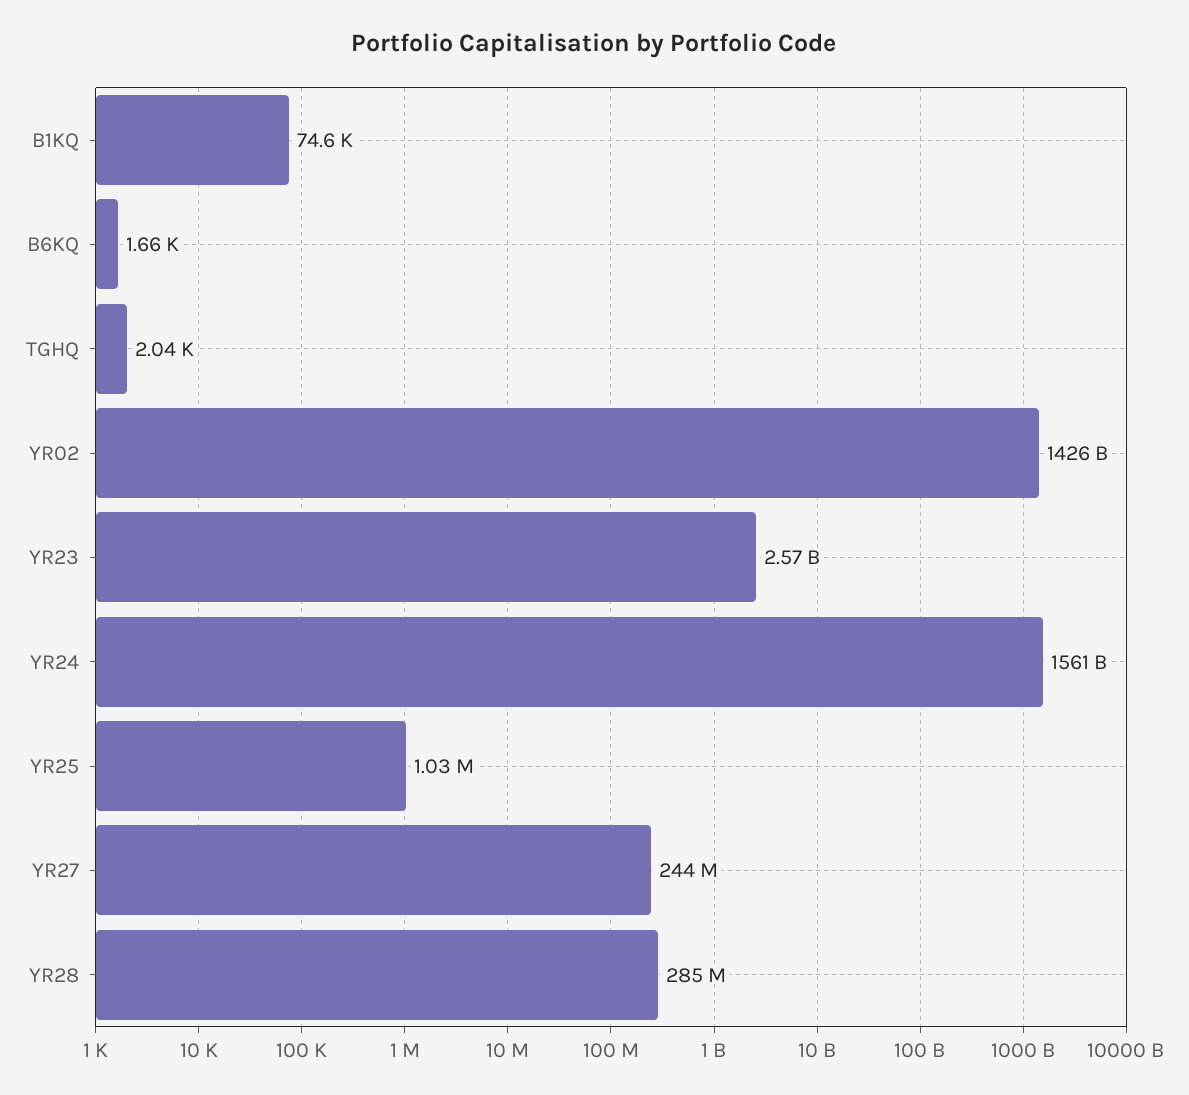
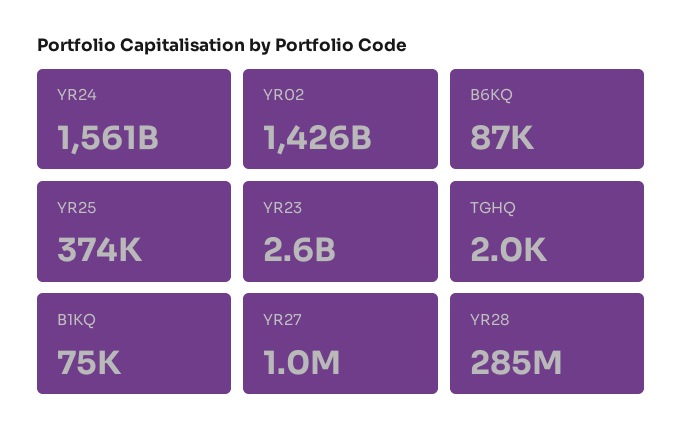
  {
    "B1KQ": 74600,
-   "B6KQ": 1660,
+   "B6KQ": 87000,
    "TGHQ": 2040,
    "YR02": 1426000000000,
    "YR23": 2570000000,
    "YR24": 1561000000000,
-   "YR25": 1030000,
+   "YR25": 374000,
-   "YR27": 244000000,
+   "YR27": 1000000,
    "YR28": 285000000
  }

